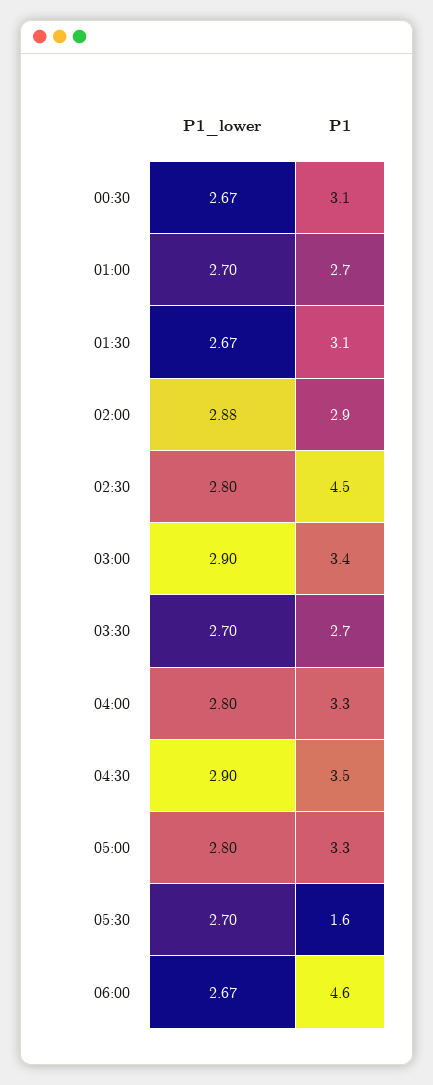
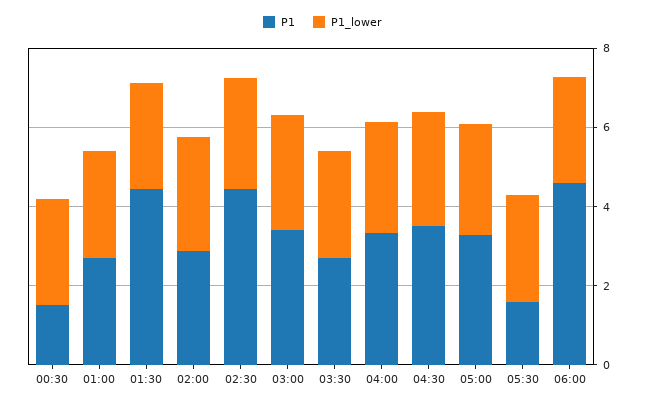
  {
    "P1_lower": {
      "00:30": 2.67,
      "01:00": 2.7,
      "01:30": 2.67,
      "02:00": 2.88,
      "02:30": 2.8,
      "03:00": 2.9,
      "03:30": 2.7,
      "04:00": 2.8,
      "04:30": 2.9,
      "05:00": 2.8,
      "05:30": 2.7,
      "06:00": 2.67
    },
    "P1": {
-     "00:30": 3.1,
+     "00:30": 1.5,
      "01:00": 2.7,
-     "01:30": 3.1,
+     "01:30": 4.5,
      "02:00": 2.9,
      "02:30": 4.5,
      "03:00": 3.4,
      "03:30": 2.7,
      "04:00": 3.3,
      "04:30": 3.5,
      "05:00": 3.3,
      "05:30": 1.6,
      "06:00": 4.6
    }
  }

